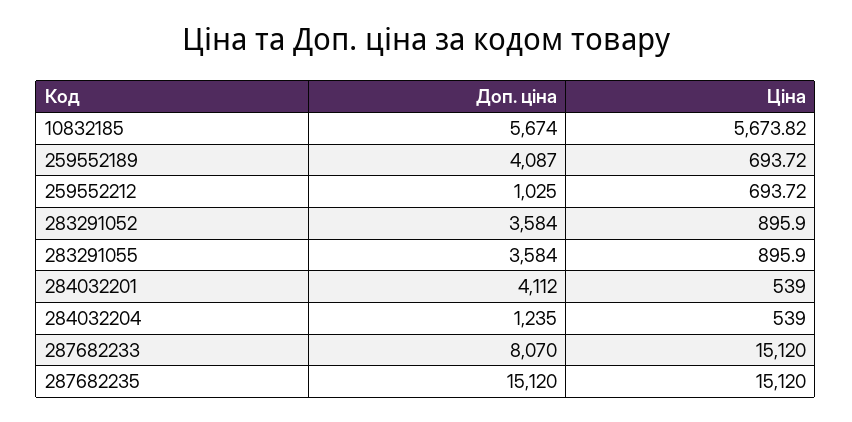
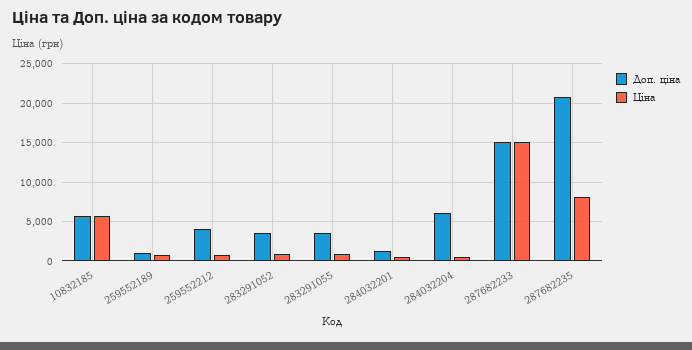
  {
    "Доп. ціна": {
      "10832185": 5674,
-     "259552189": 4087,
+     "259552189": 1000,
-     "259552212": 1025,
+     "259552212": 4000,
      "283291052": 3584,
      "283291055": 3584,
-     "284032201": 4112,
+     "284032201": 1000,
-     "284032204": 1235,
+     "284032204": 6000,
-     "287682233": 8070,
+     "287682233": 15000,
-     "287682235": 15120
+     "287682235": 21000
    },
    "Ціна": {
      "10832185": 5673.82,
      "259552189": 693.72,
      "259552212": 693.72,
      "283291052": 895.9,
      "283291055": 895.9,
      "284032201": 539,
      "284032204": 539,
      "287682233": 15120,
-     "287682235": 15120
+     "287682235": 8000
    }
  }

